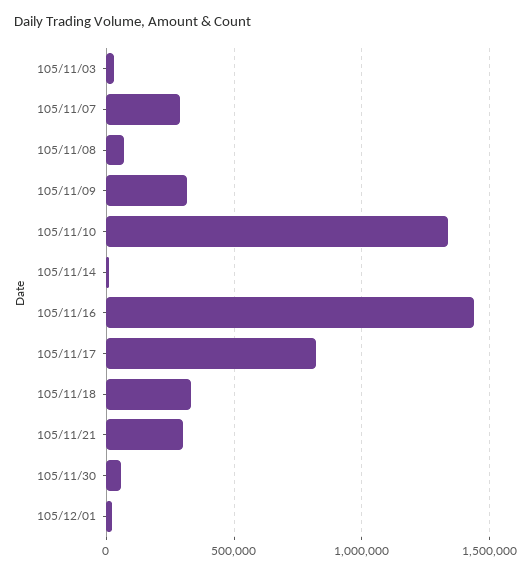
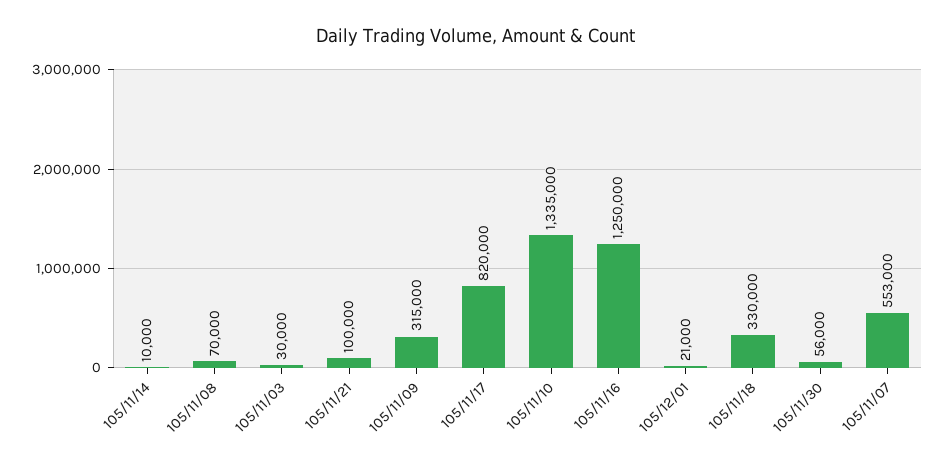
  {
    "105/11/03": 30000,
-   "105/11/07": 300000,
+   "105/11/07": 553000,
    "105/11/08": 70000,
    "105/11/09": 315000,
    "105/11/10": 1335000,
    "105/11/14": 10000,
-   "105/11/16": 1450000,
+   "105/11/16": 1250000,
    "105/11/17": 820000,
    "105/11/18": 330000,
-   "105/11/21": 300000,
+   "105/11/21": 100000,
    "105/11/30": 56000,
    "105/12/01": 21000
  }

